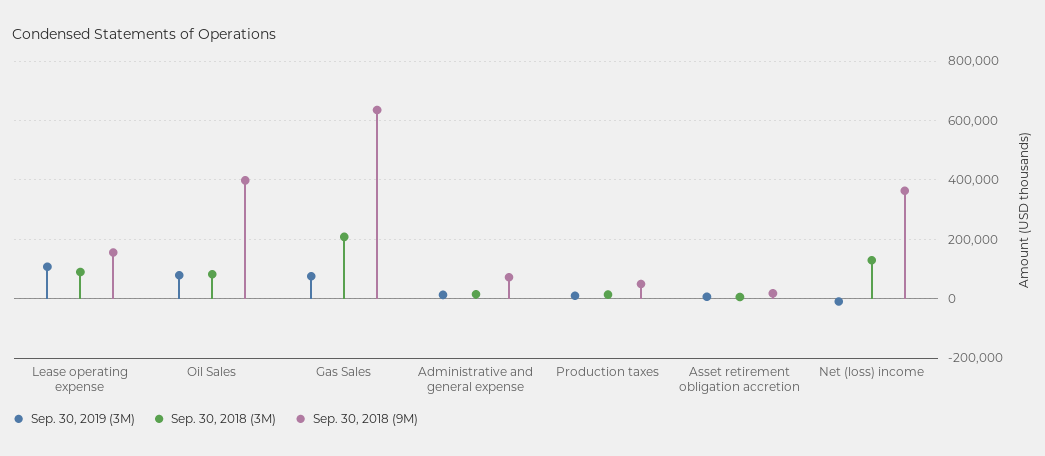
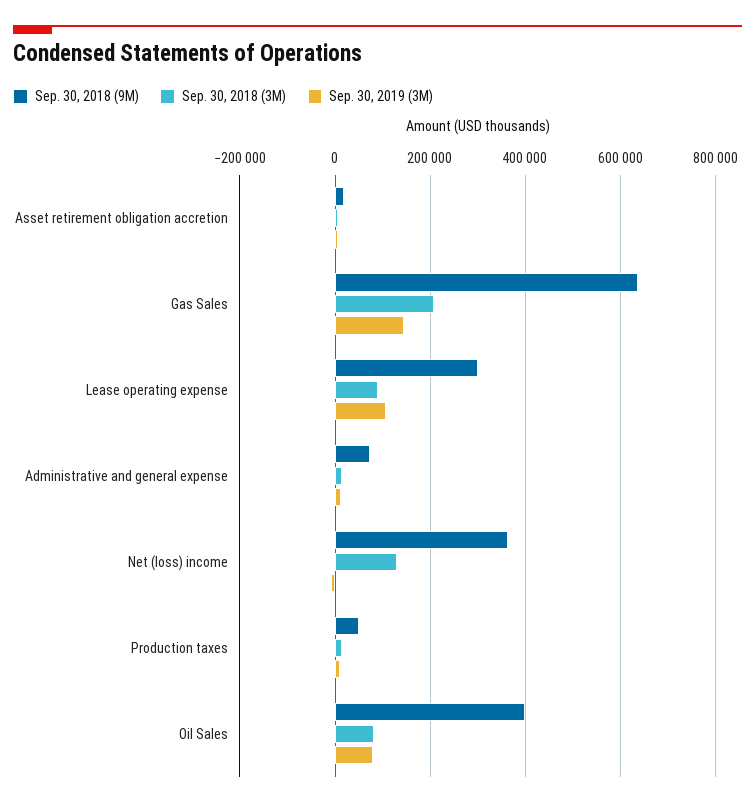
  {
    "Sep. 30, 2019 (3M)": {
      "Lease operating expense": 100000,
      "Oil Sales": 80000,
-     "Gas Sales": 75000,
+     "Gas Sales": 140000,
      "Administrative and general expense": 20000,
      "Production taxes": 0,
      "Asset retirement obligation accretion": 0,
      "Net (loss) income": 0
    },
    "Sep. 30, 2018 (3M)": {
      "Lease operating expense": 100000,
      "Oil Sales": 80000,
      "Gas Sales": 200000,
      "Administrative and general expense": 20000,
      "Production taxes": 20000,
      "Asset retirement obligation accretion": 0,
      "Net (loss) income": 120000
    },
    "Sep. 30, 2018 (9M)": {
-     "Lease operating expense": 150000,
+     "Lease operating expense": 300000,
      "Oil Sales": 400000,
      "Gas Sales": 640000,
      "Administrative and general expense": 80000,
      "Production taxes": 40000,
      "Asset retirement obligation accretion": 20000,
      "Net (loss) income": 360000
    }
  }

